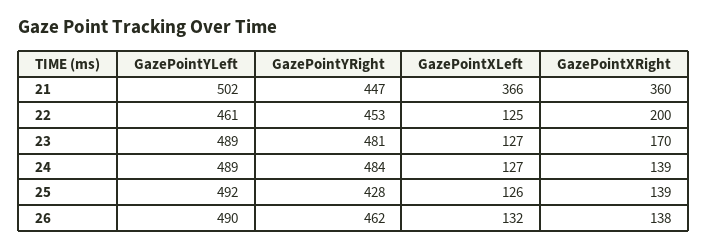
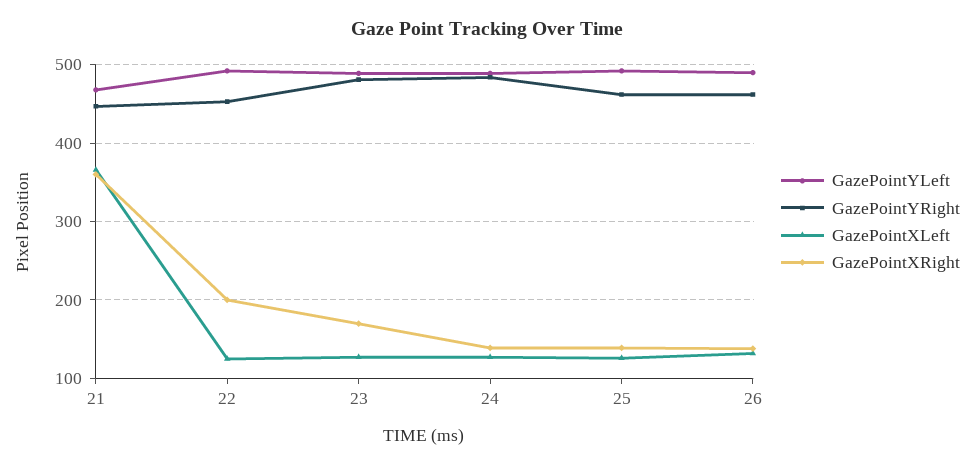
  {
    "GazePointYLeft": {
-     "21": 502,
+     "21": 470,
-     "22": 461,
+     "22": 490,
      "23": 489,
      "24": 489,
      "25": 492,
      "26": 490
    },
    "GazePointYRight": {
      "21": 447,
      "22": 453,
      "23": 481,
      "24": 484,
-     "25": 428,
+     "25": 460,
      "26": 462
    },
    "GazePointXLeft": {
      "21": 366,
      "22": 125,
      "23": 127,
      "24": 127,
      "25": 126,
      "26": 132
    },
    "GazePointXRight": {
      "21": 360,
      "22": 200,
      "23": 170,
      "24": 139,
      "25": 139,
      "26": 138
    }
  }

